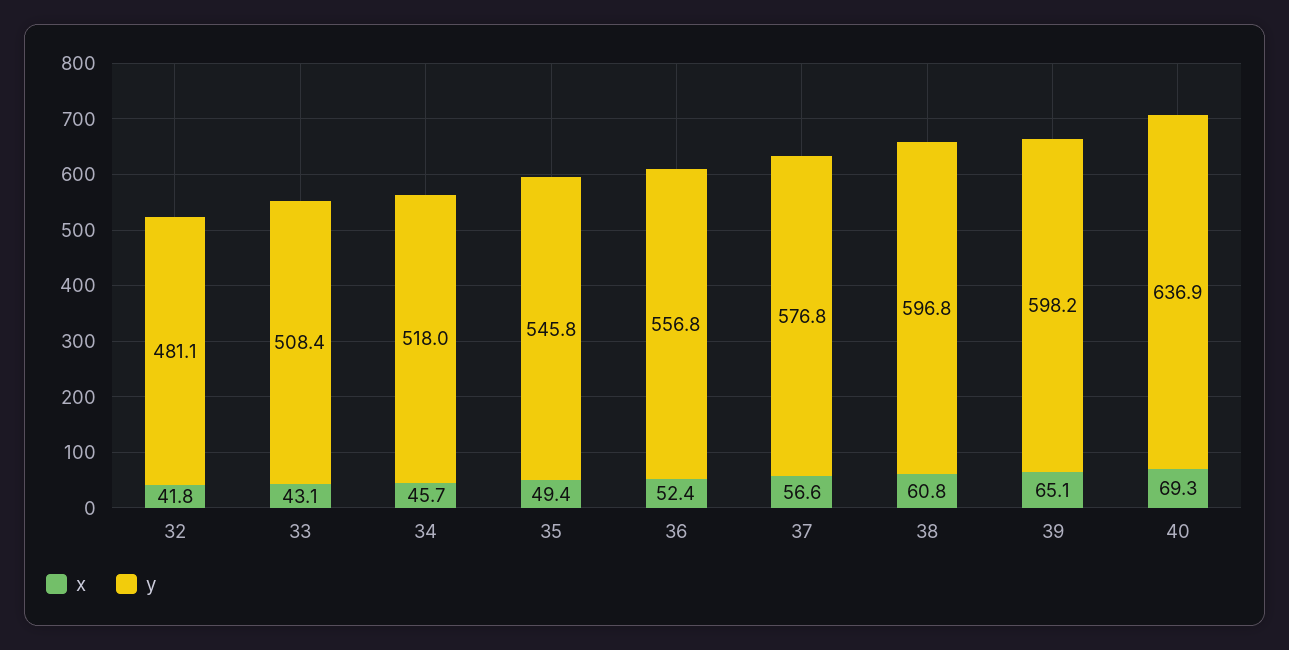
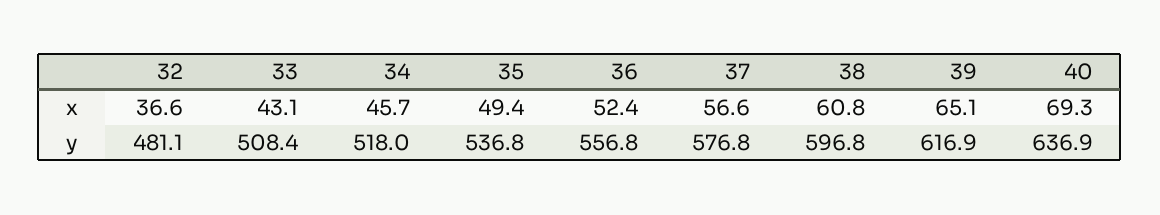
  {
    "x": {
-     "32": 41.8,
+     "32": 36.6,
      "33": 43.1,
      "34": 45.7,
      "35": 49.4,
      "36": 52.4,
      "37": 56.6,
      "38": 60.8,
      "39": 65.1,
      "40": 69.3
    },
    "y": {
      "32": 481.1,
      "33": 508.4,
      "34": 518,
-     "35": 545.8,
+     "35": 536.8,
      "36": 556.8,
      "37": 576.8,
      "38": 596.8,
-     "39": 598.2,
+     "39": 616.9,
      "40": 636.9
    }
  }

